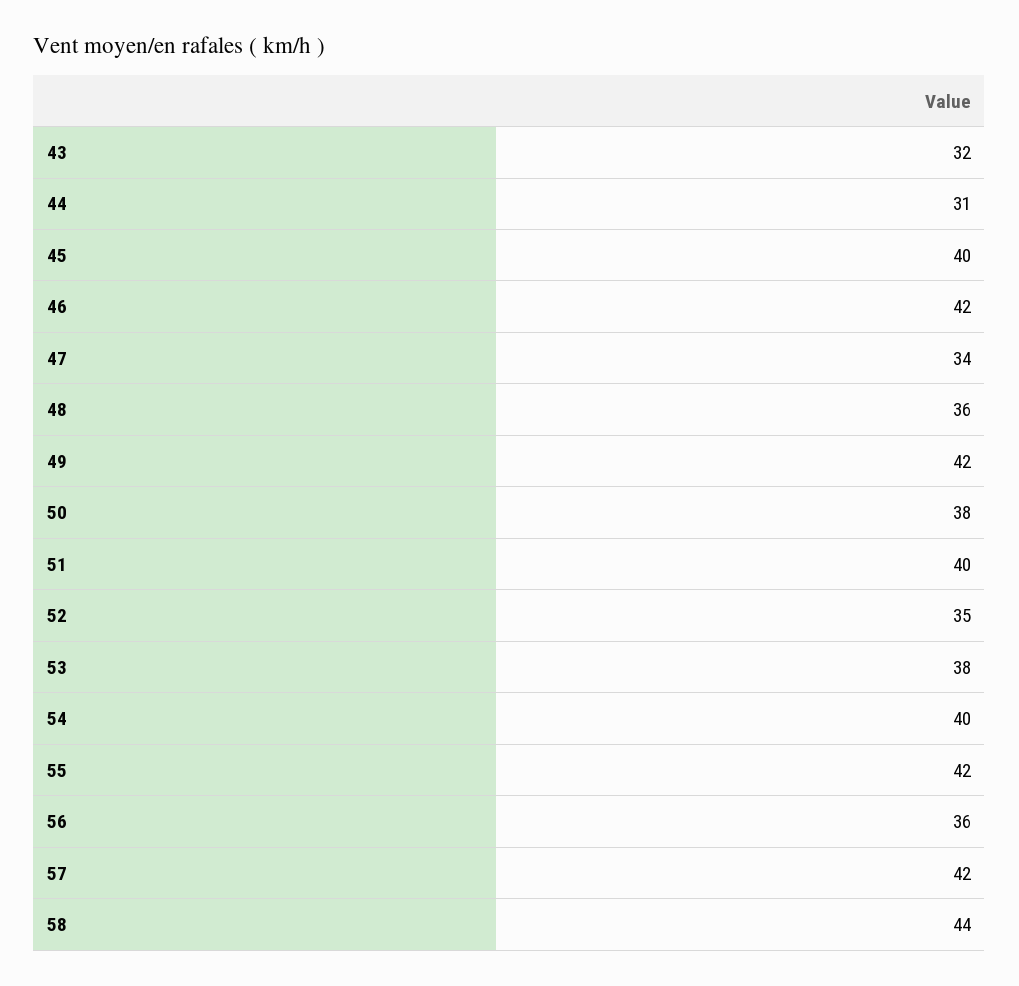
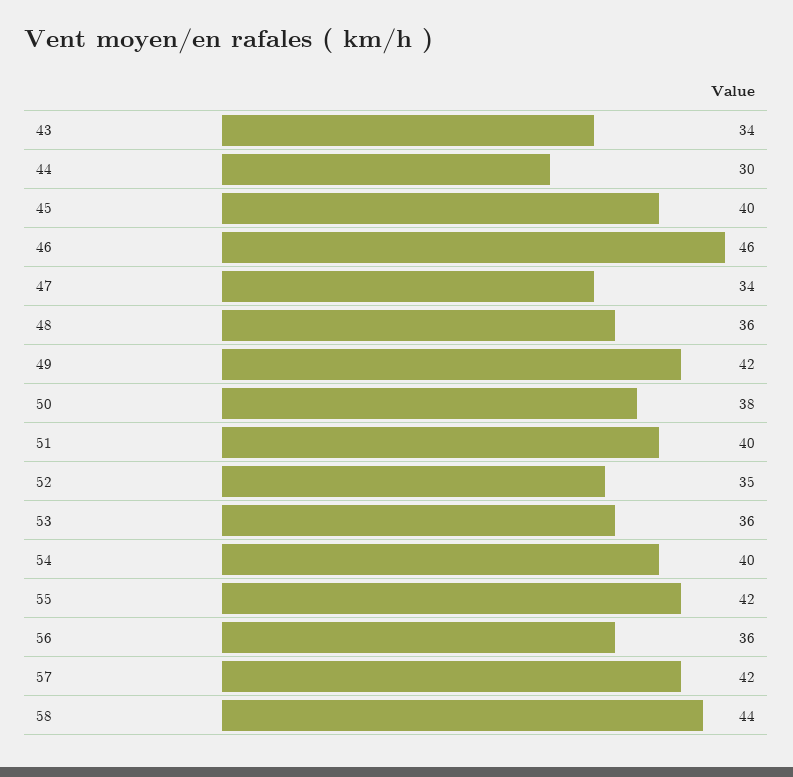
  {
-   "43": 32,
+   "43": 34,
-   "44": 31,
+   "44": 30,
    "45": 40,
-   "46": 42,
+   "46": 46,
    "47": 34,
    "48": 36,
    "49": 42,
    "50": 38,
    "51": 40,
    "52": 35,
-   "53": 38,
+   "53": 36,
    "54": 40,
    "55": 42,
    "56": 36,
    "57": 42,
    "58": 44
  }

